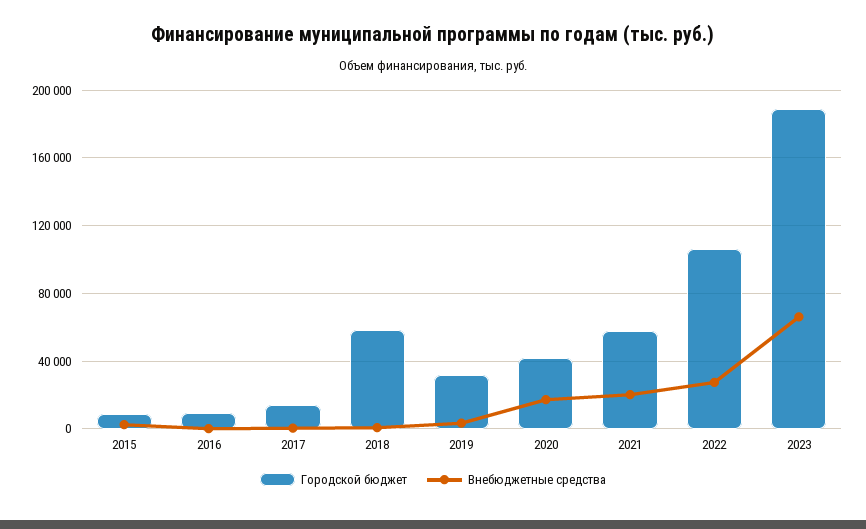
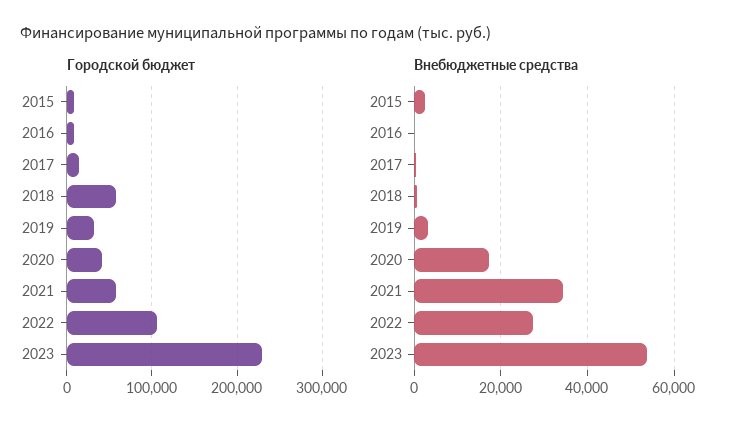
  {
    "Городской бюджет": {
      "2015": 10000,
      "2016": 10000,
      "2017": 15000,
      "2018": 60000,
      "2019": 30000,
      "2020": 40000,
      "2021": 55000,
      "2022": 105000,
-     "2023": 190000
+     "2023": 230000
    },
    "Внебюджетные средства": {
      "2015": 2000,
      "2016": 0,
      "2017": 0,
      "2018": 0,
      "2019": 4000,
      "2020": 18000,
-     "2021": 20000,
+     "2021": 34000,
      "2022": 28000,
-     "2023": 65000
+     "2023": 54000
    }
  }

